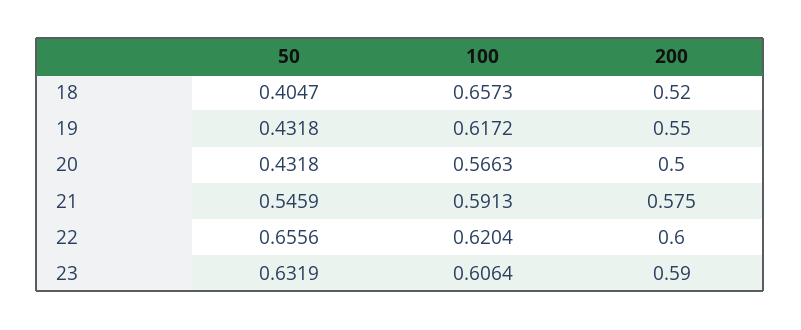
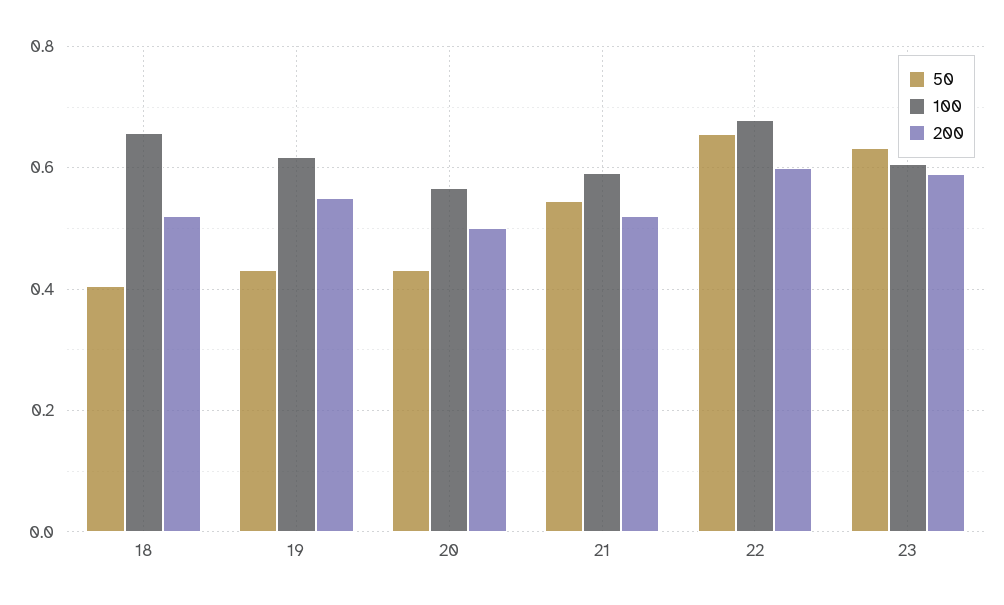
  {
    "50": {
      "18": 0.4047,
      "19": 0.4318,
      "20": 0.4318,
      "21": 0.5459,
      "22": 0.6556,
      "23": 0.6319
    },
    "100": {
      "18": 0.6573,
      "19": 0.6172,
      "20": 0.5663,
      "21": 0.5913,
-     "22": 0.6204,
+     "22": 0.68,
      "23": 0.6064
    },
    "200": {
      "18": 0.52,
      "19": 0.55,
      "20": 0.5,
-     "21": 0.575,
+     "21": 0.52,
      "22": 0.6,
      "23": 0.59
    }
  }

